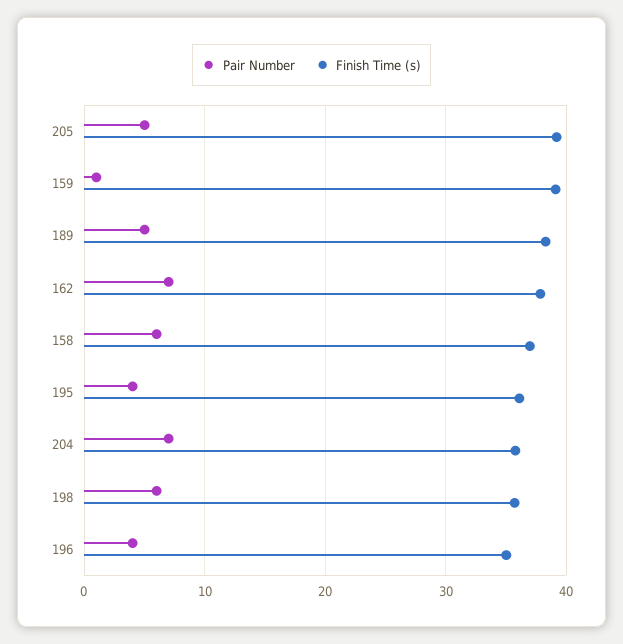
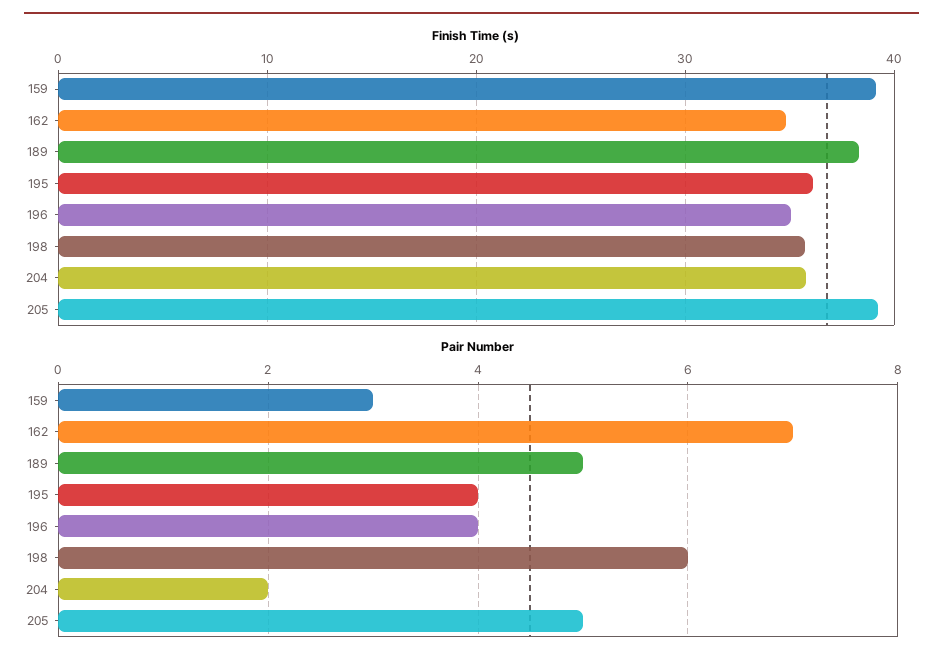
  {
    "Pair Number": {
      "205": 5,
-     "159": 1,
+     "159": 3,
      "189": 5,
      "162": 7,
-     "158": 6,
      "195": 4,
-     "204": 7,
+     "204": 2,
      "198": 6,
      "196": 4
    },
    "Finish Time (s)": {
      "205": 39,
      "159": 39,
      "189": 38,
-     "162": 38,
+     "162": 35,
-     "158": 37,
      "195": 36,
      "204": 36,
      "198": 36,
      "196": 35
    }
  }

